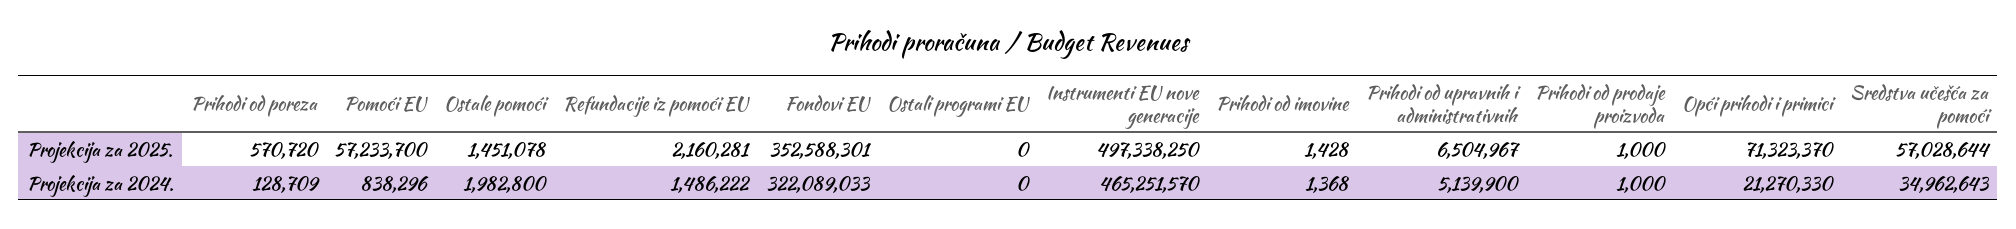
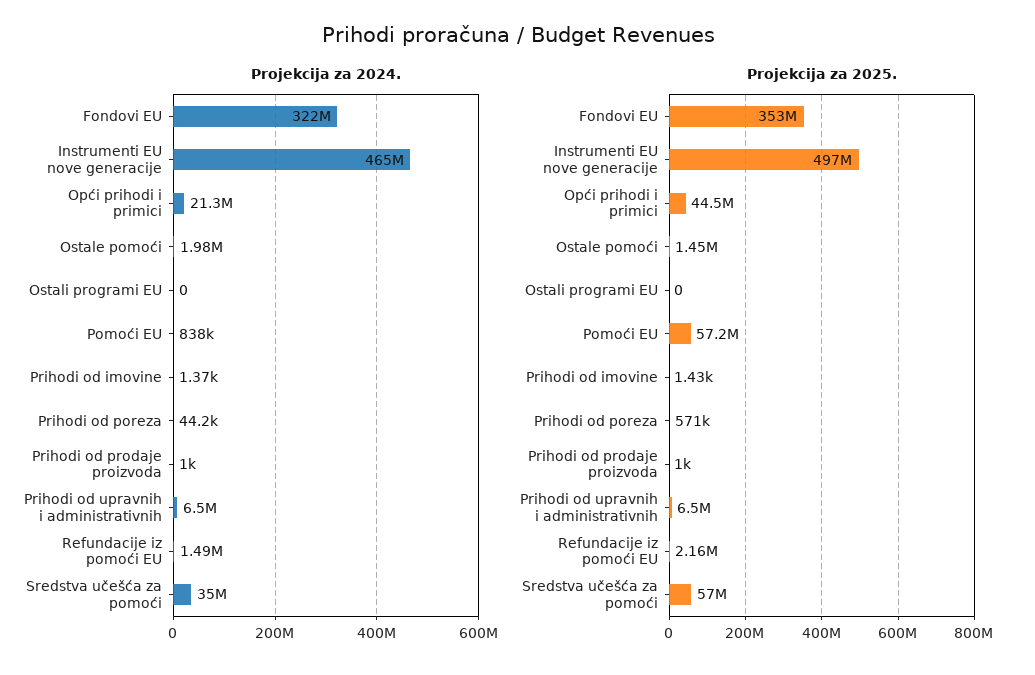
  {
    "Projekcija za 2025.": {
      "Prihodi od poreza": 570720,
      "Pomoći EU": 57233700,
      "Ostale pomoći": 1451078,
      "Refundacije iz pomoći EU": 2160281,
      "Fondovi EU": 352588301,
      "Ostali programi EU": 0,
      "Instrumenti EU nove generacije": 497338250,
      "Prihodi od imovine": 1428,
      "Prihodi od upravnih i administrativnih": 6504967,
      "Prihodi od prodaje proizvoda": 1000,
-     "Opći prihodi i primici": 71323370,
+     "Opći prihodi i primici": 44500000,
      "Sredstva učešća za pomoći": 57028644
    },
    "Projekcija za 2024.": {
-     "Prihodi od poreza": 128709,
+     "Prihodi od poreza": 44200,
      "Pomoći EU": 838296,
      "Ostale pomoći": 1982800,
      "Refundacije iz pomoći EU": 1486222,
      "Fondovi EU": 322089033,
      "Ostali programi EU": 0,
      "Instrumenti EU nove generacije": 465251570,
      "Prihodi od imovine": 1368,
-     "Prihodi od upravnih i administrativnih": 5139900,
+     "Prihodi od upravnih i administrativnih": 6500000,
      "Prihodi od prodaje proizvoda": 1000,
      "Opći prihodi i primici": 21270330,
      "Sredstva učešća za pomoći": 34962643
    }
  }

